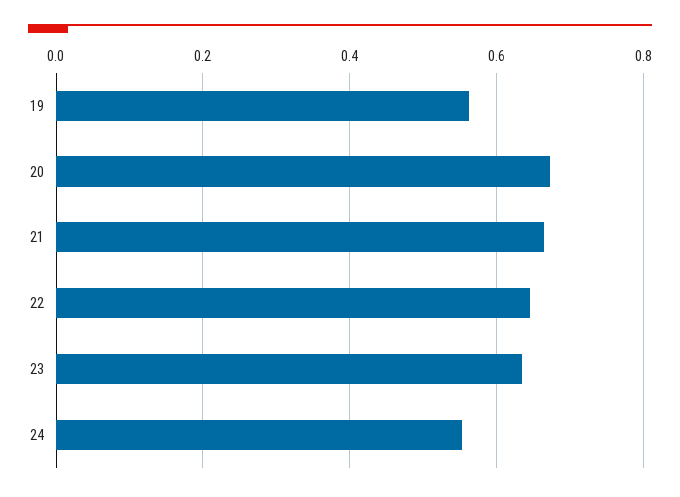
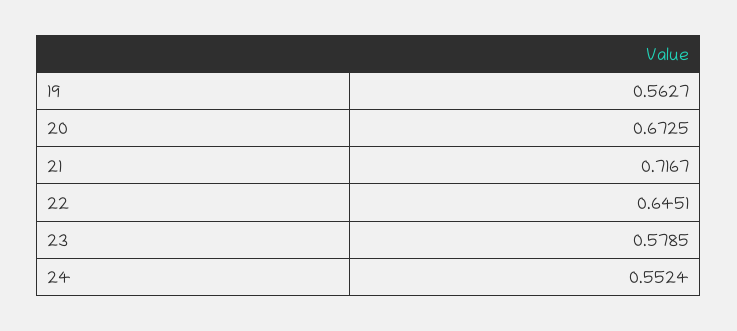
  {
    "19": 0.5627,
    "20": 0.6725,
-   "21": 0.66,
+   "21": 0.7167,
    "22": 0.6451,
-   "23": 0.64,
+   "23": 0.5785,
    "24": 0.5524
  }

